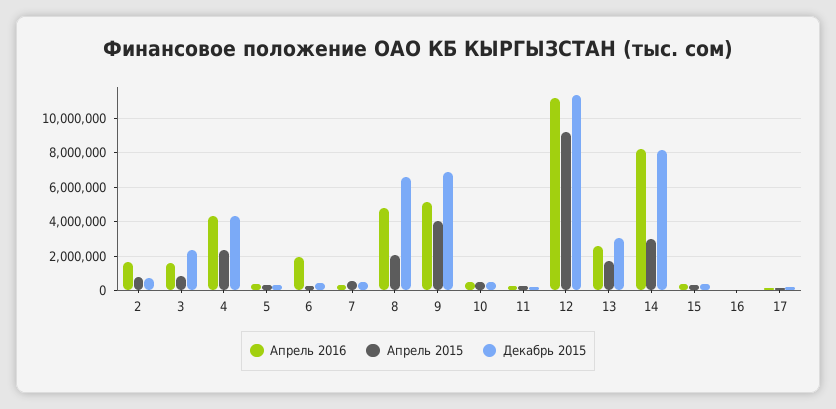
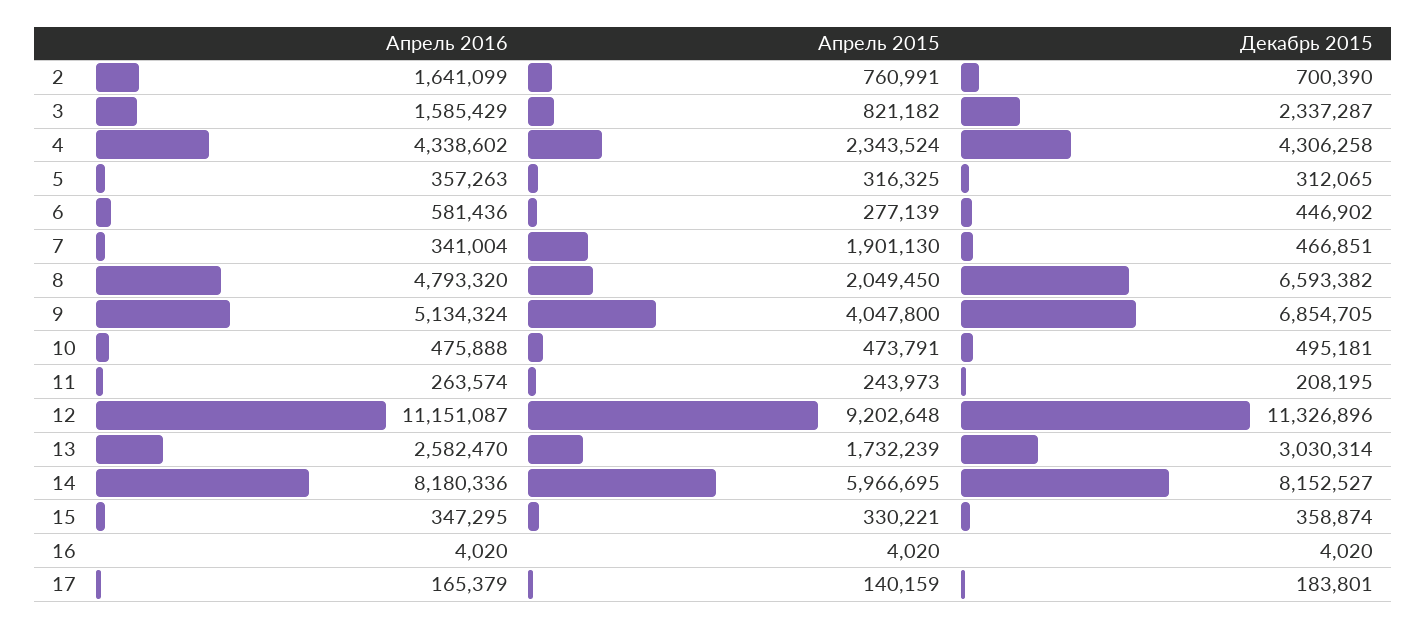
  {
    "Апрель 2016": {
      "2": 1641099,
      "3": 1585429,
      "4": 4338602,
      "5": 357263,
-     "6": 2000000,
+     "6": 581436,
      "7": 341004,
      "8": 4793320,
      "9": 5134324,
      "10": 475888,
      "11": 263574,
      "12": 11151087,
      "13": 2582470,
      "14": 8180336,
      "15": 347295,
      "16": 4020,
      "17": 165379
    },
    "Апрель 2015": {
      "2": 760991,
      "3": 821182,
      "4": 2343524,
      "5": 316325,
      "6": 277139,
-     "7": 500000,
+     "7": 1901130,
      "8": 2049450,
      "9": 4047800,
      "10": 473791,
      "11": 243973,
      "12": 9202648,
      "13": 1732239,
-     "14": 3000000,
+     "14": 5966695,
      "15": 330221,
      "16": 4020,
      "17": 140159
    },
    "Декабрь 2015": {
      "2": 700390,
      "3": 2337287,
      "4": 4306258,
      "5": 312065,
      "6": 446902,
      "7": 466851,
      "8": 6593382,
      "9": 6854705,
      "10": 495181,
      "11": 208195,
      "12": 11326896,
      "13": 3030314,
      "14": 8152527,
      "15": 358874,
      "16": 4020,
      "17": 183801
    }
  }

